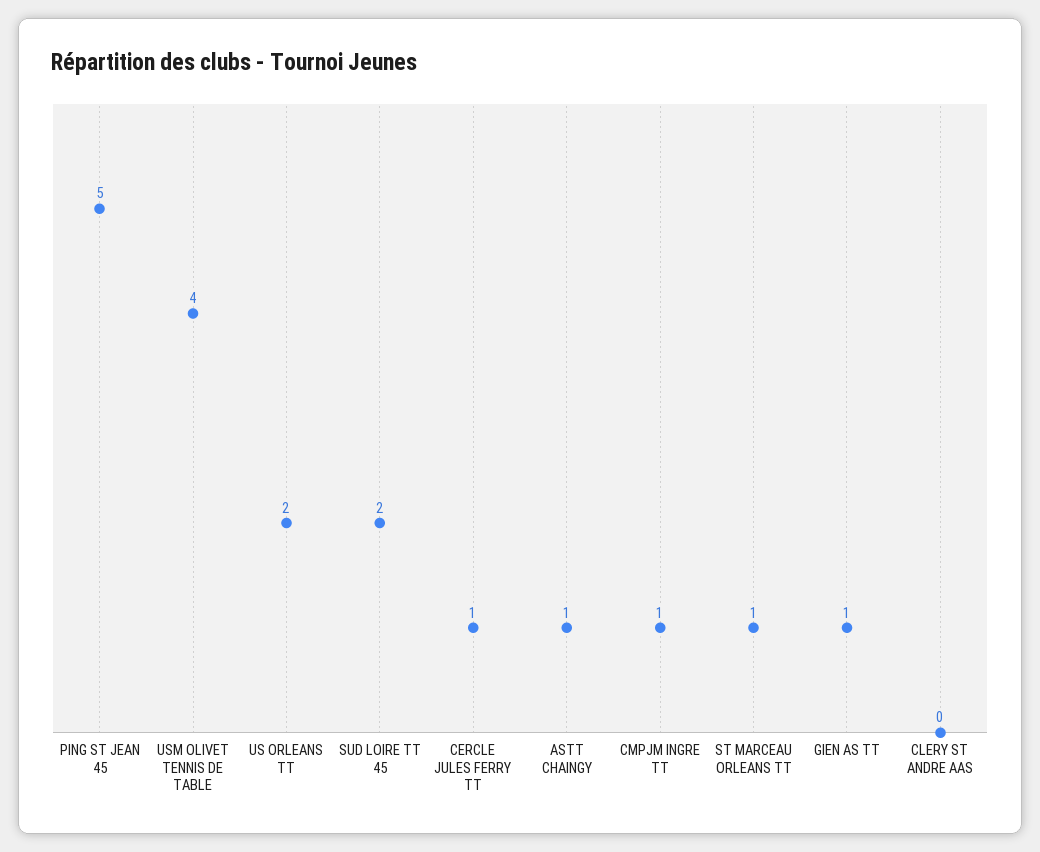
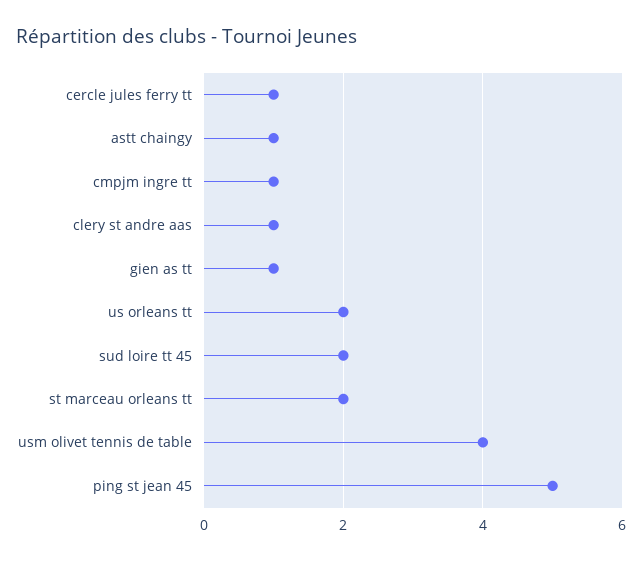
  {
    "PING ST JEAN 45": 5,
    "USM OLIVET TENNIS DE TABLE": 4,
    "US ORLEANS TT": 2,
    "SUD LOIRE TT 45": 2,
    "CERCLE JULES FERRY TT": 1,
    "ASTT CHAINGY": 1,
    "CMPJM INGRE TT": 1,
-   "ST MARCEAU ORLEANS TT": 1,
+   "ST MARCEAU ORLEANS TT": 2,
    "GIEN AS TT": 1,
-   "CLERY ST ANDRE AAS": 0
+   "CLERY ST ANDRE AAS": 1
  }

